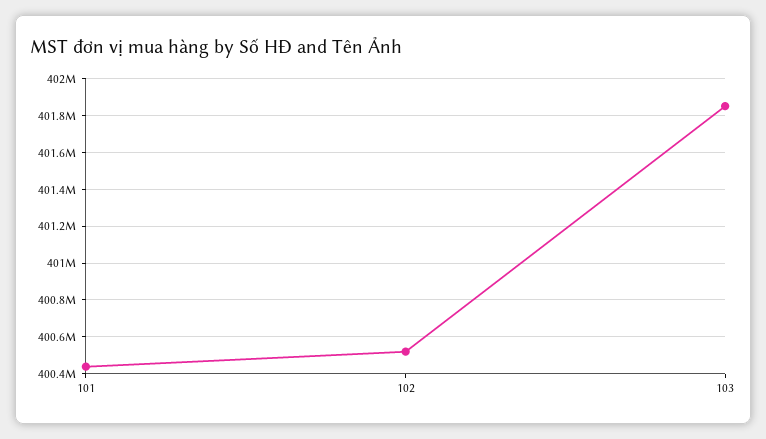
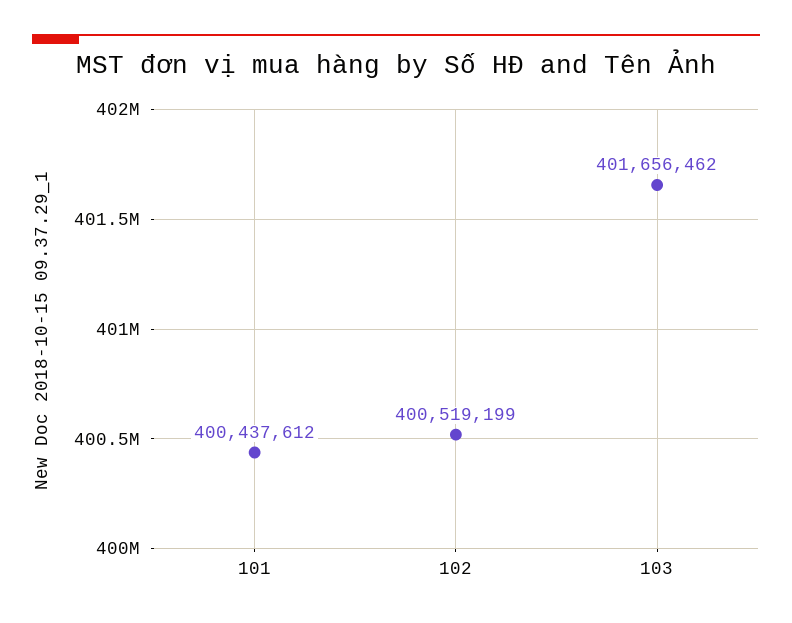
  {
    "101": 400437612,
    "102": 400519199,
-   "103": 401850000
+   "103": 401656462
  }

